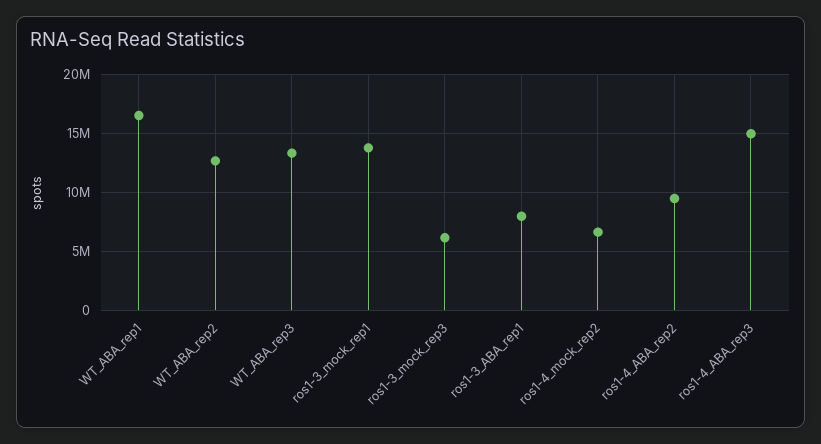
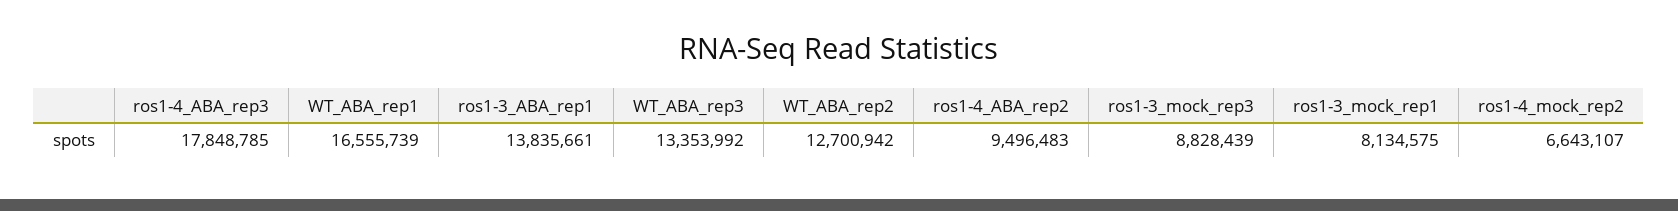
  {
    "WT_ABA_rep1": 16555739,
    "WT_ABA_rep2": 12700942,
    "WT_ABA_rep3": 13353992,
-   "ros1-3_mock_rep1": 14000000,
+   "ros1-3_mock_rep1": 8134575,
-   "ros1-3_mock_rep3": 6000000,
+   "ros1-3_mock_rep3": 8828439,
-   "ros1-3_ABA_rep1": 8000000,
+   "ros1-3_ABA_rep1": 13835661,
    "ros1-4_mock_rep2": 6643107,
    "ros1-4_ABA_rep2": 9496483,
-   "ros1-4_ABA_rep3": 15000000
+   "ros1-4_ABA_rep3": 17848785
  }

